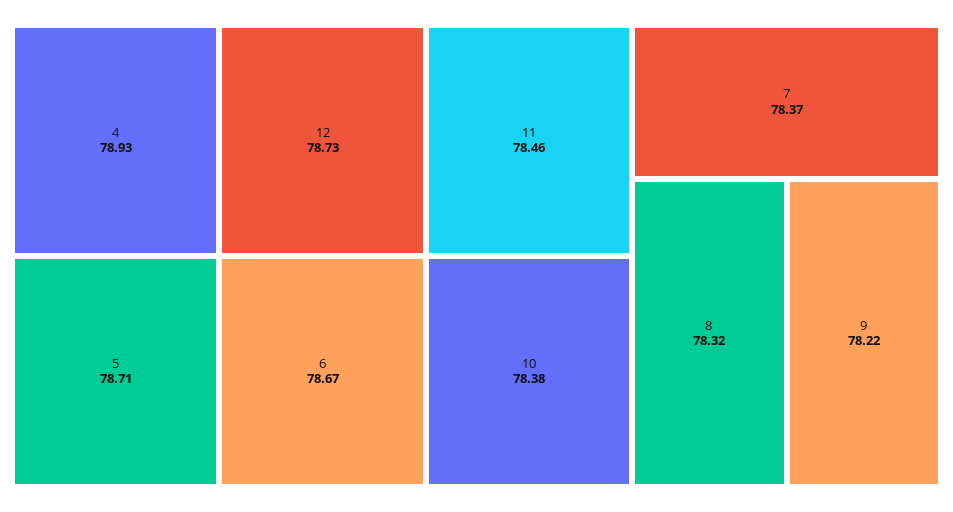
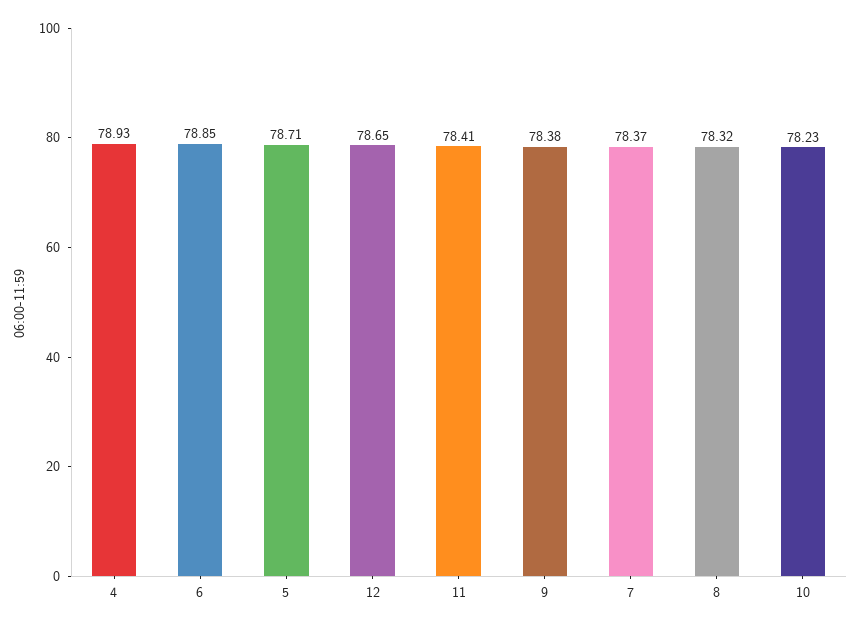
  {
    "4": 78.93,
-   "12": 78.73,
+   "12": 78.65,
    "5": 78.71,
-   "6": 78.67,
+   "6": 78.85,
-   "11": 78.46,
+   "11": 78.41,
-   "10": 78.38,
+   "10": 78.23,
    "7": 78.37,
    "8": 78.32,
-   "9": 78.22
+   "9": 78.38
  }

